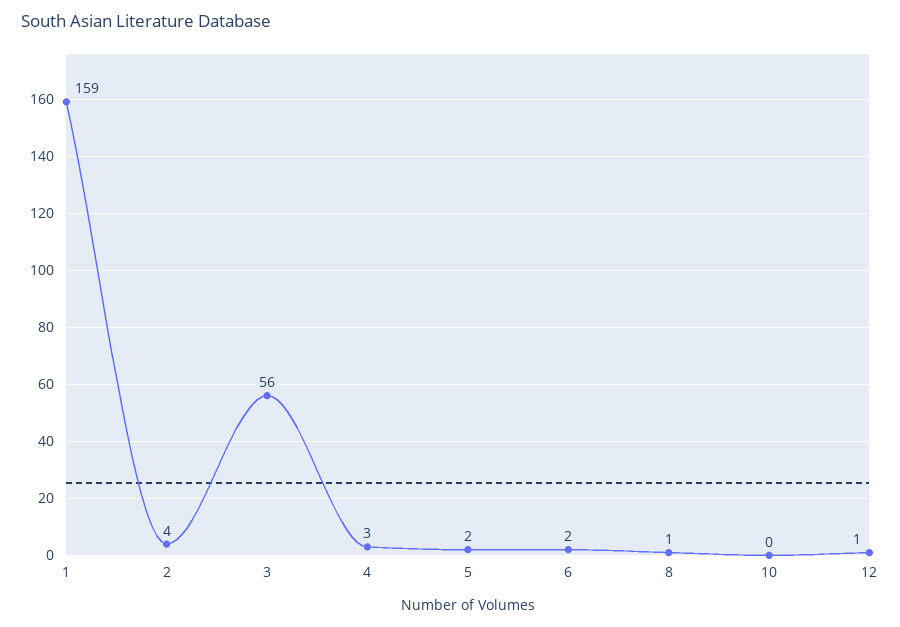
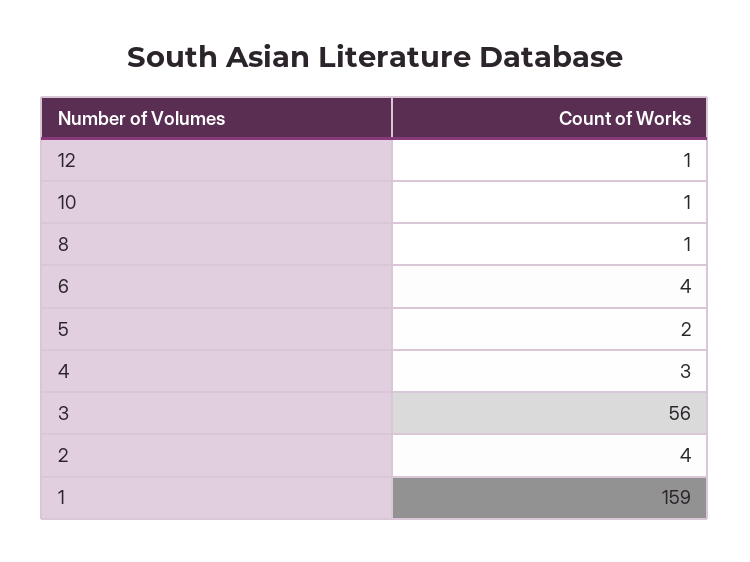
  {
    "1": 159,
    "2": 4,
    "3": 56,
    "4": 3,
    "5": 2,
-   "6": 2,
+   "6": 4,
    "8": 1,
-   "10": 0,
+   "10": 1,
    "12": 1
  }

